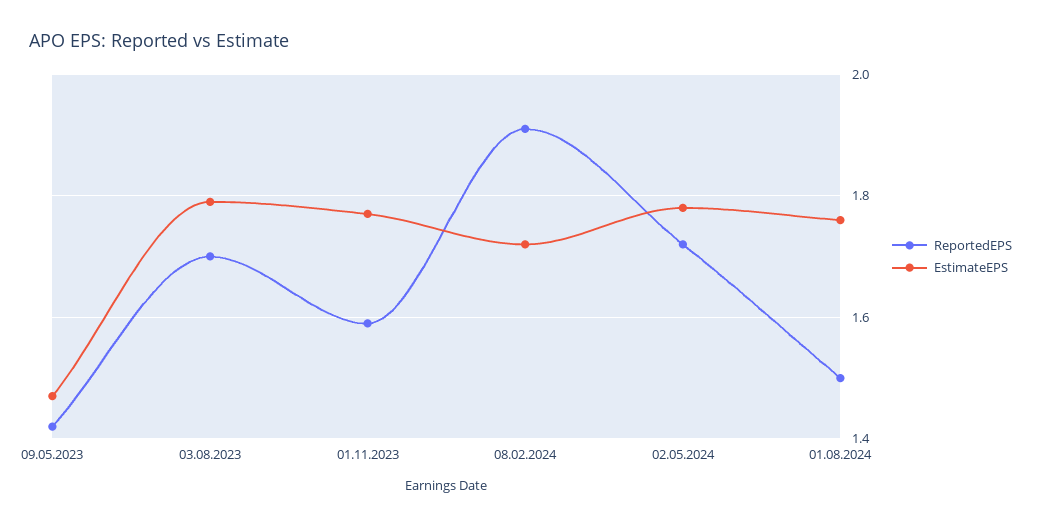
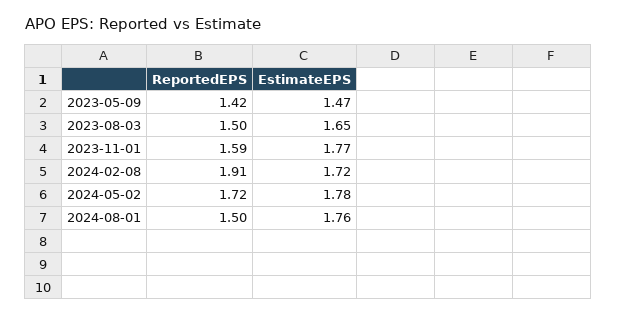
  {
    "ReportedEPS": {
      "09.05.2023": 1.42,
-     "03.08.2023": 1.7,
+     "03.08.2023": 1.5,
      "01.11.2023": 1.59,
      "08.02.2024": 1.91,
      "02.05.2024": 1.72,
      "01.08.2024": 1.5
    },
    "EstimateEPS": {
      "09.05.2023": 1.47,
-     "03.08.2023": 1.8,
+     "03.08.2023": 1.65,
      "01.11.2023": 1.77,
      "08.02.2024": 1.72,
      "02.05.2024": 1.78,
      "01.08.2024": 1.76
    }
  }

